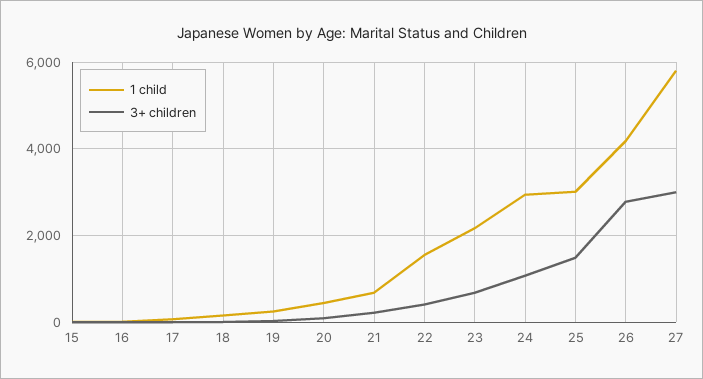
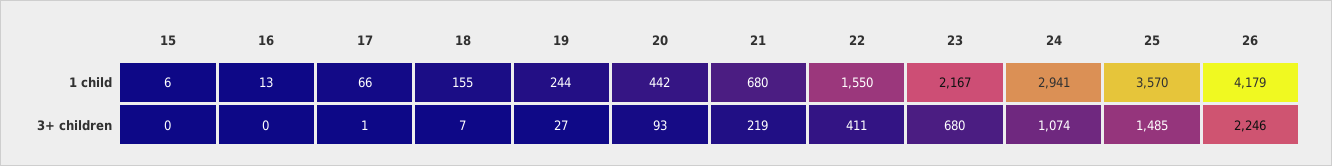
  {
    "1 child": {
      "15": 6,
      "16": 13,
      "17": 66,
      "18": 155,
      "19": 244,
      "20": 442,
      "21": 680,
      "22": 1550,
      "23": 2167,
      "24": 2941,
-     "25": 3000,
+     "25": 3570,
-     "26": 4179,
+     "26": 4179
-     "27": 5800
    },
    "3+ children": {
      "15": 0,
      "16": 0,
      "17": 1,
      "18": 7,
      "19": 27,
      "20": 93,
      "21": 219,
      "22": 411,
      "23": 680,
      "24": 1074,
      "25": 1485,
-     "26": 2800,
+     "26": 2246
-     "27": 3000
    }
  }

